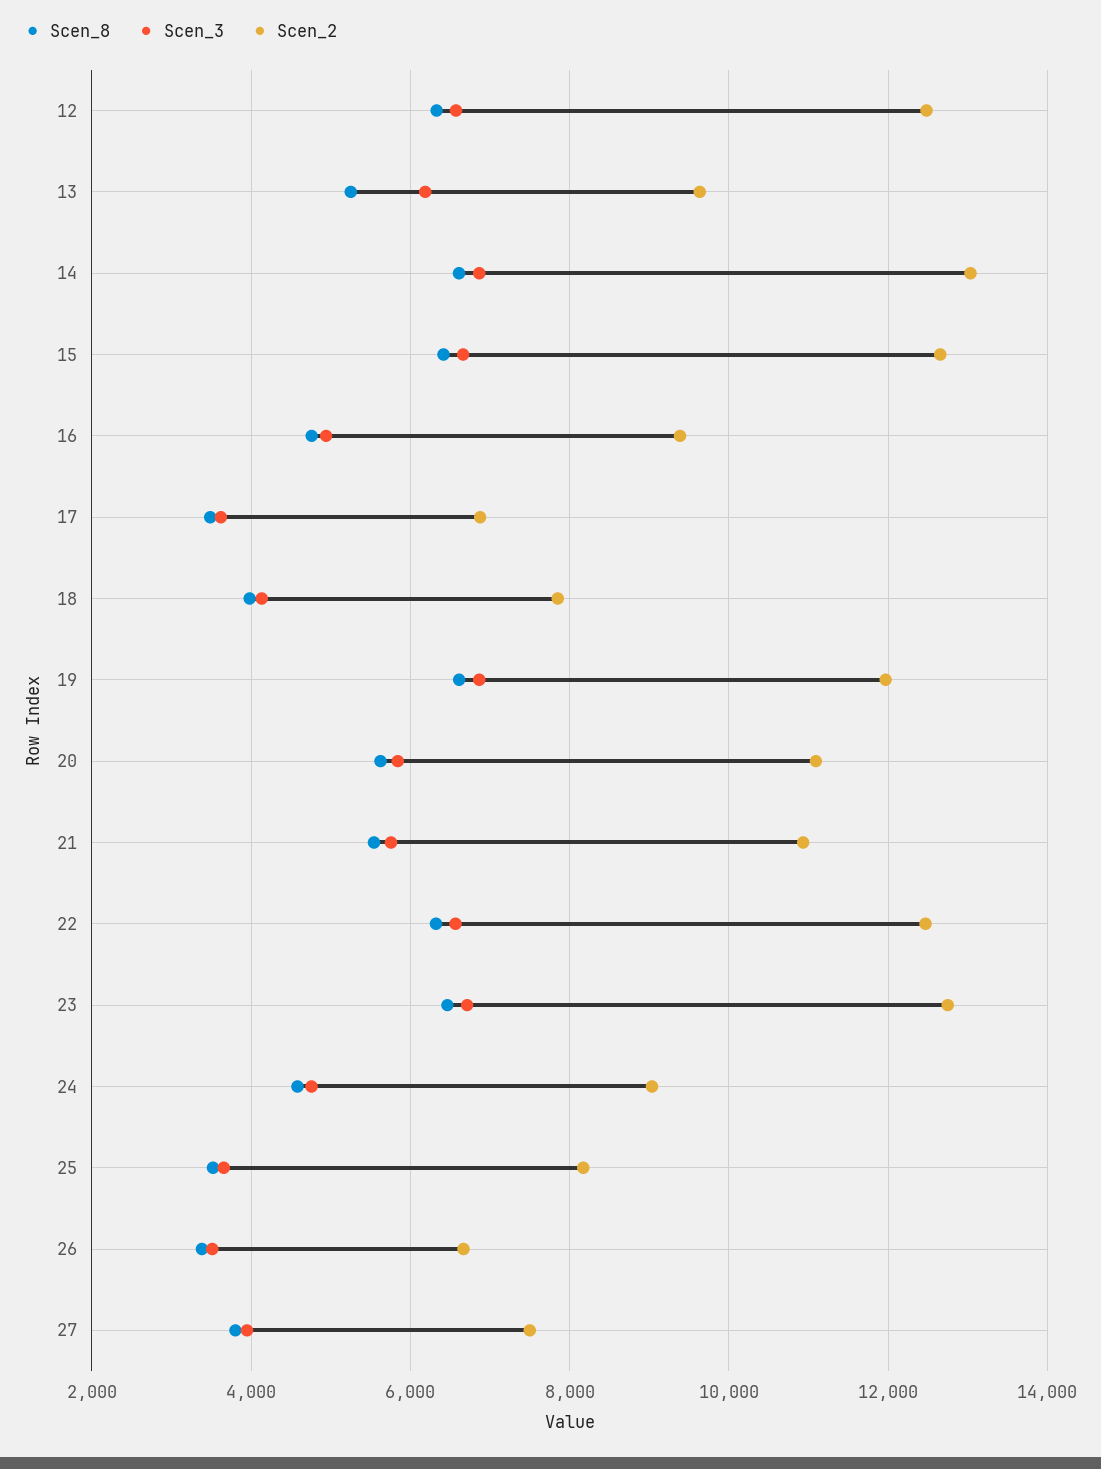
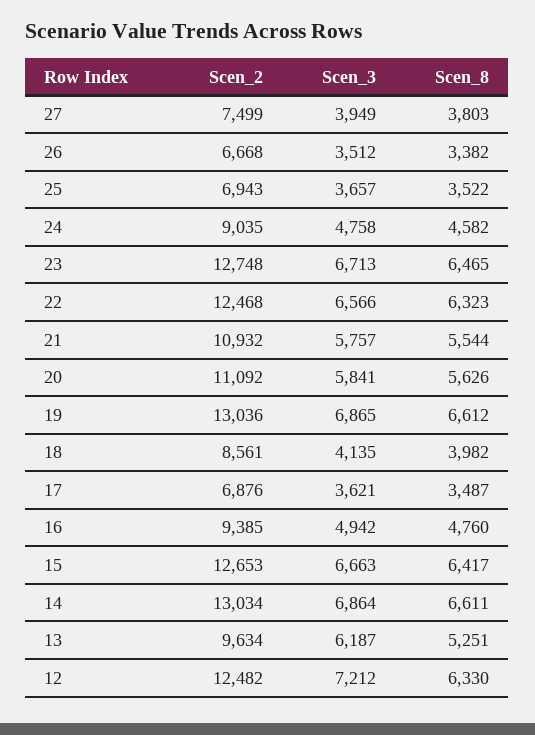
  {
    "Scen_8": {
      "12": 6330,
      "13": 5251,
      "14": 6611,
      "15": 6417,
      "16": 4760,
      "17": 3487,
      "18": 3982,
      "19": 6612,
      "20": 5626,
      "21": 5544,
      "22": 6323,
      "23": 6465,
      "24": 4582,
      "25": 3522,
      "26": 3382,
      "27": 3803
    },
    "Scen_3": {
-     "12": 6600,
+     "12": 7212,
      "13": 6187,
      "14": 6864,
      "15": 6663,
      "16": 4942,
      "17": 3621,
      "18": 4135,
      "19": 6865,
      "20": 5841,
      "21": 5757,
      "22": 6566,
      "23": 6713,
      "24": 4758,
      "25": 3657,
      "26": 3512,
      "27": 3949
    },
    "Scen_2": {
      "12": 12482,
      "13": 9634,
      "14": 13034,
      "15": 12653,
      "16": 9385,
      "17": 6876,
-     "18": 7800,
+     "18": 8561,
-     "19": 12000,
+     "19": 13036,
      "20": 11092,
      "21": 10932,
      "22": 12468,
      "23": 12748,
      "24": 9035,
-     "25": 8200,
+     "25": 6943,
      "26": 6668,
      "27": 7499
    }
  }

